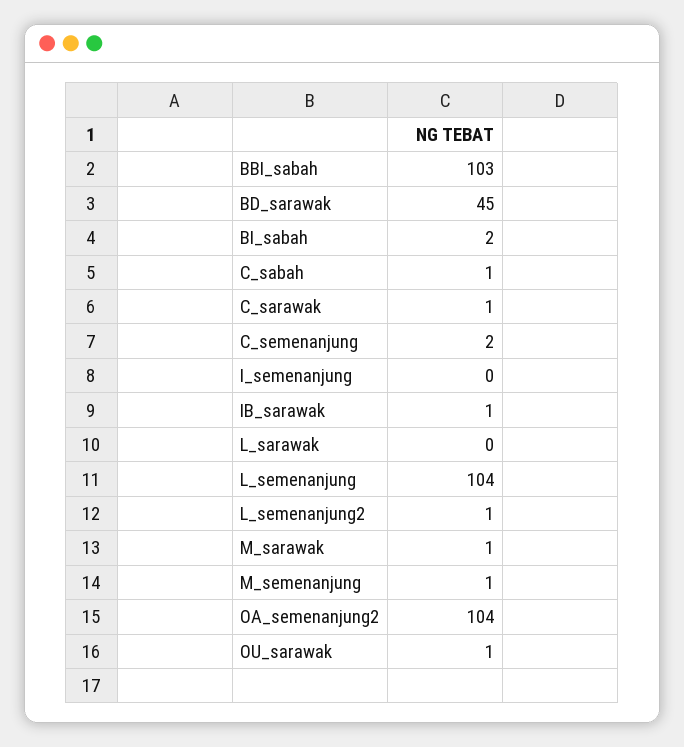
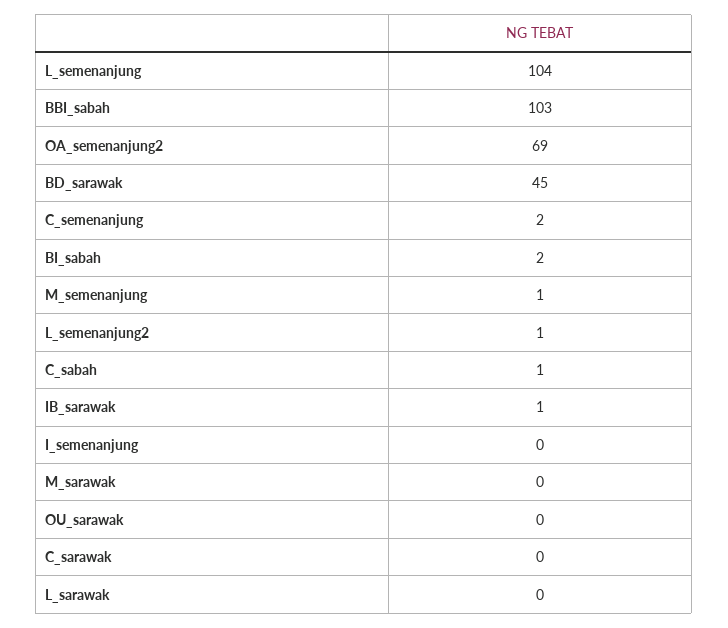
  {
    "BBI_sabah": 103,
    "BD_sarawak": 45,
    "BI_sabah": 2,
    "C_sabah": 1,
-   "C_sarawak": 1,
+   "C_sarawak": 0,
    "C_semenanjung": 2,
    "I_semenanjung": 0,
    "IB_sarawak": 1,
    "L_sarawak": 0,
    "L_semenanjung": 104,
    "L_semenanjung2": 1,
-   "M_sarawak": 1,
+   "M_sarawak": 0,
    "M_semenanjung": 1,
-   "OA_semenanjung2": 104,
+   "OA_semenanjung2": 69,
-   "OU_sarawak": 1
+   "OU_sarawak": 0
  }

